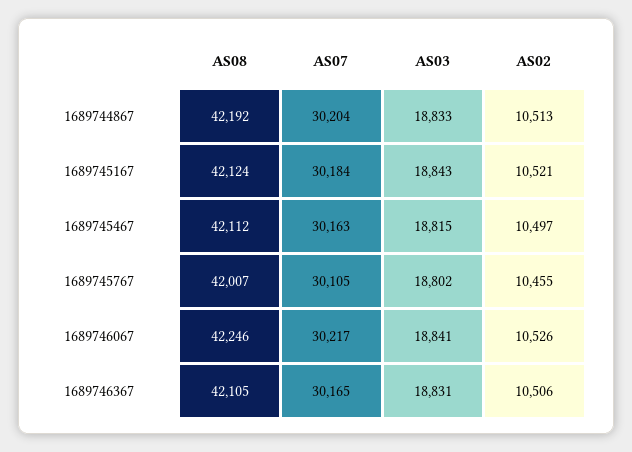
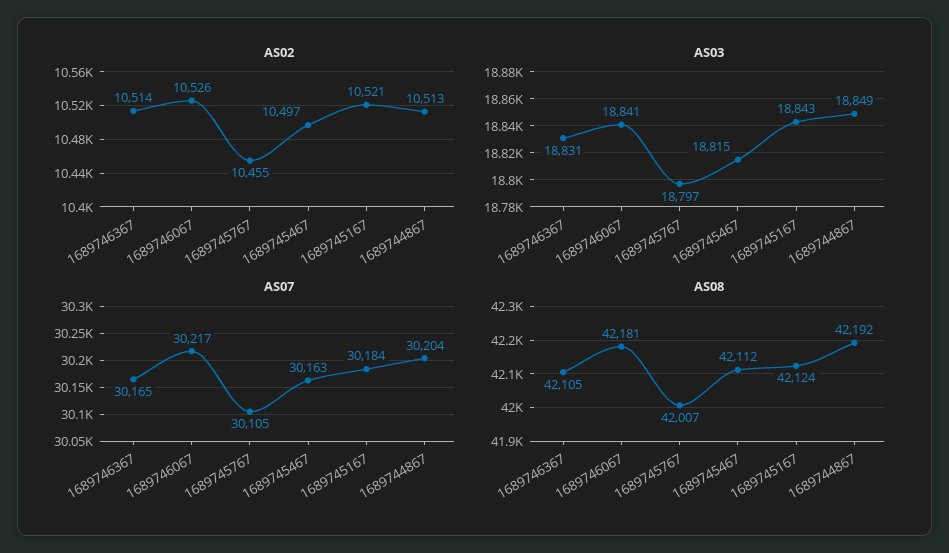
  {
    "AS08": {
      "1689744867": 42192,
      "1689745167": 42124,
      "1689745467": 42112,
      "1689745767": 42007,
-     "1689746067": 42246,
+     "1689746067": 42181,
      "1689746367": 42105
    },
    "AS07": {
      "1689744867": 30204,
      "1689745167": 30184,
      "1689745467": 30163,
      "1689745767": 30105,
      "1689746067": 30217,
      "1689746367": 30165
    },
    "AS03": {
-     "1689744867": 18833,
+     "1689744867": 18849,
      "1689745167": 18843,
      "1689745467": 18815,
-     "1689745767": 18802,
+     "1689745767": 18797,
      "1689746067": 18841,
      "1689746367": 18831
    },
    "AS02": {
      "1689744867": 10513,
      "1689745167": 10521,
      "1689745467": 10497,
      "1689745767": 10455,
      "1689746067": 10526,
-     "1689746367": 10506
+     "1689746367": 10514
    }
  }

